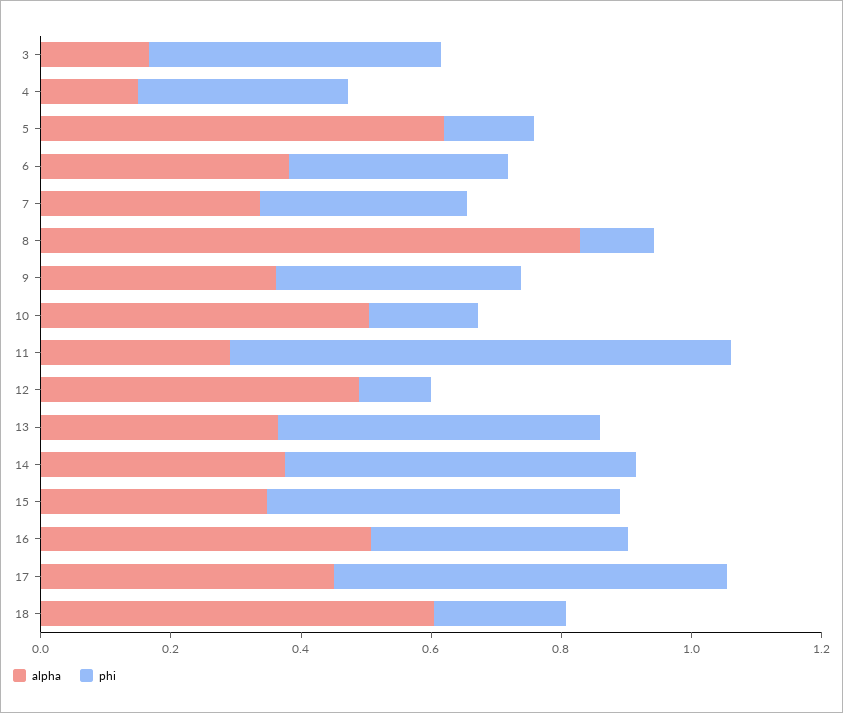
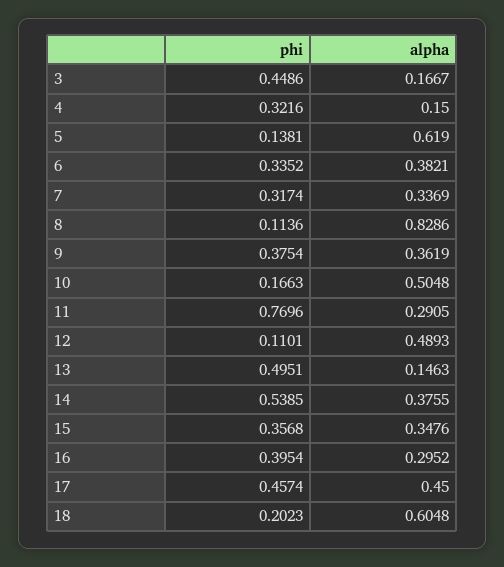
  {
    "alpha": {
      "3": 0.1667,
      "4": 0.15,
      "5": 0.619,
      "6": 0.3821,
      "7": 0.3369,
      "8": 0.8286,
      "9": 0.3619,
      "10": 0.5048,
      "11": 0.2905,
      "12": 0.4893,
-     "13": 0.35,
+     "13": 0.1463,
      "14": 0.3755,
      "15": 0.3476,
-     "16": 0.5,
+     "16": 0.2952,
      "17": 0.45,
      "18": 0.6048
    },
    "phi": {
      "3": 0.4486,
      "4": 0.3216,
      "5": 0.1381,
      "6": 0.3352,
      "7": 0.3174,
      "8": 0.1136,
      "9": 0.3754,
      "10": 0.1663,
      "11": 0.7696,
      "12": 0.1101,
      "13": 0.4951,
      "14": 0.5385,
-     "15": 0.55,
+     "15": 0.3568,
      "16": 0.3954,
-     "17": 0.6,
+     "17": 0.4574,
      "18": 0.2023
    }
  }

